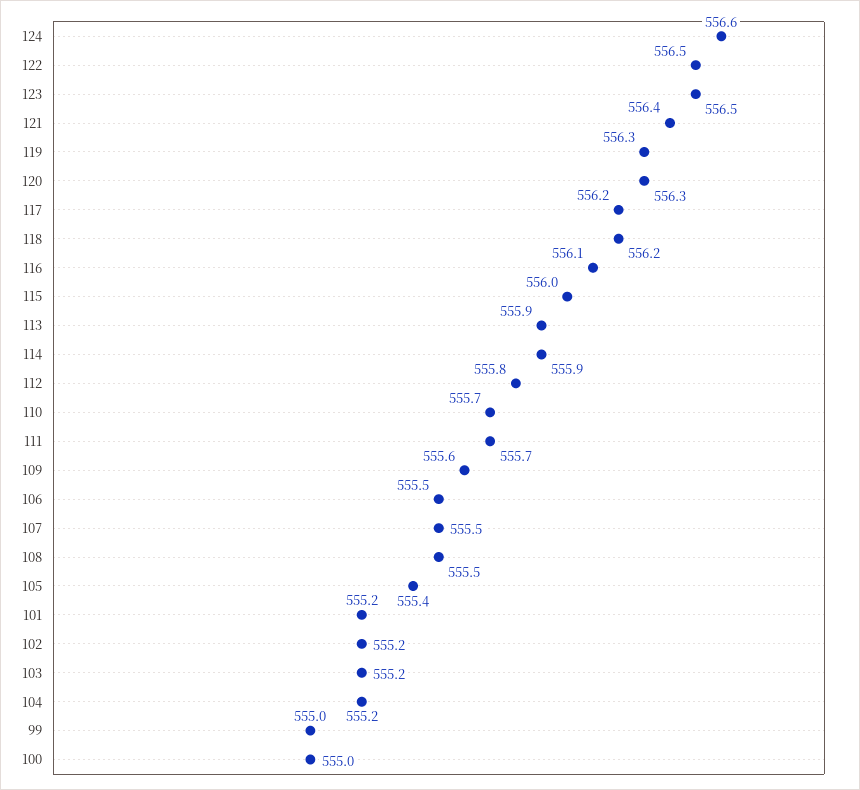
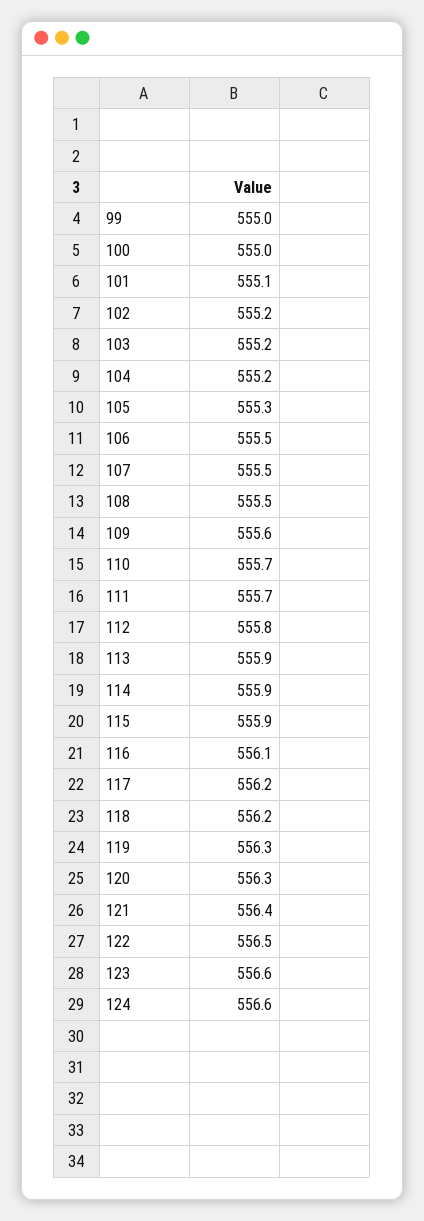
  {
    "124": 556.6,
    "122": 556.5,
-   "123": 556.5,
+   "123": 556.6,
    "121": 556.4,
    "119": 556.3,
    "120": 556.3,
    "117": 556.2,
    "118": 556.2,
    "116": 556.1,
-   "115": 556,
+   "115": 555.9,
    "113": 555.9,
    "114": 555.9,
    "112": 555.8,
    "110": 555.7,
    "111": 555.7,
    "109": 555.6,
    "106": 555.5,
    "107": 555.5,
    "108": 555.5,
-   "105": 555.4,
+   "105": 555.3,
-   "101": 555.2,
+   "101": 555.1,
    "102": 555.2,
    "103": 555.2,
    "104": 555.2,
    "99": 555,
    "100": 555
  }

